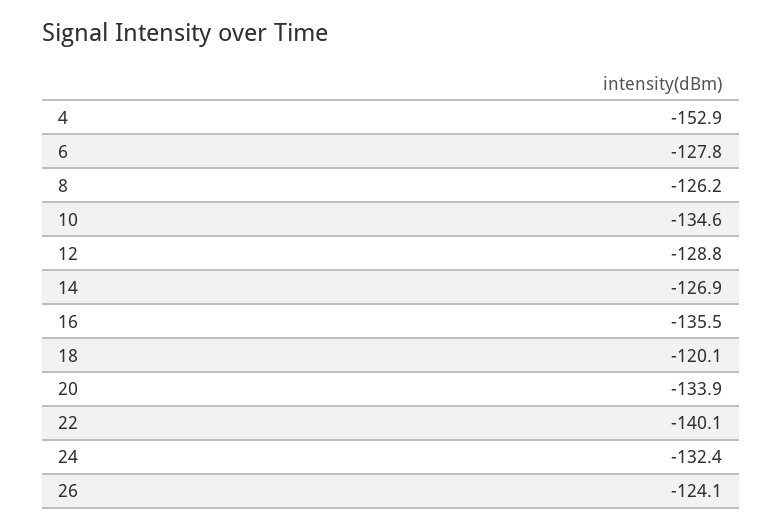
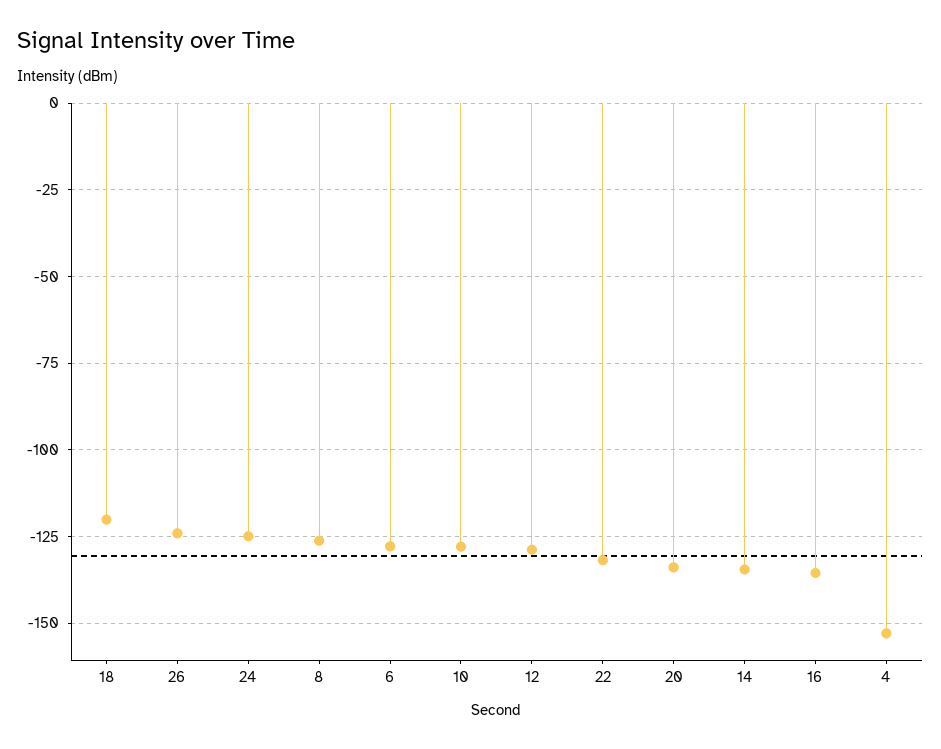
  {
    "4": -152.9,
    "6": -127.8,
    "8": -126.2,
-   "10": -134.6,
+   "10": -127.5,
    "12": -128.8,
-   "14": -126.9,
+   "14": -135,
    "16": -135.5,
    "18": -120.1,
    "20": -133.9,
-   "22": -140.1,
+   "22": -132.5,
-   "24": -132.4,
+   "24": -125,
    "26": -124.1
  }

